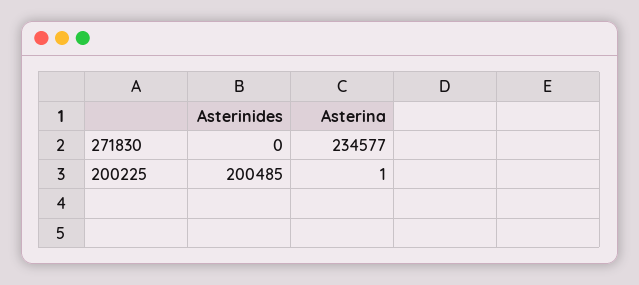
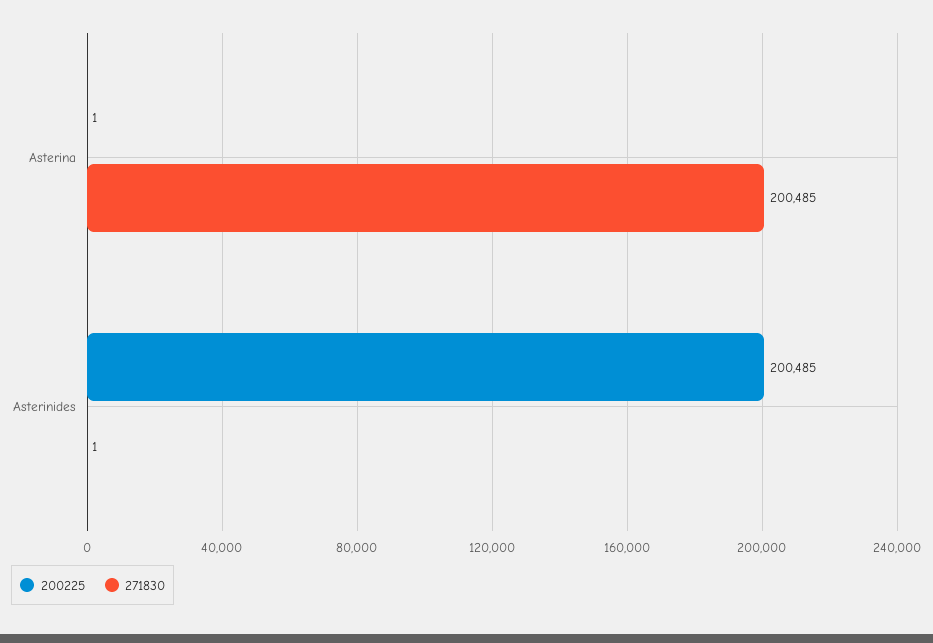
  {
    "271830": {
-     "Asterinides": 0,
+     "Asterinides": 1,
-     "Asterina": 234577
+     "Asterina": 200485
    },
    "200225": {
      "Asterinides": 200485,
      "Asterina": 1
    }
  }

